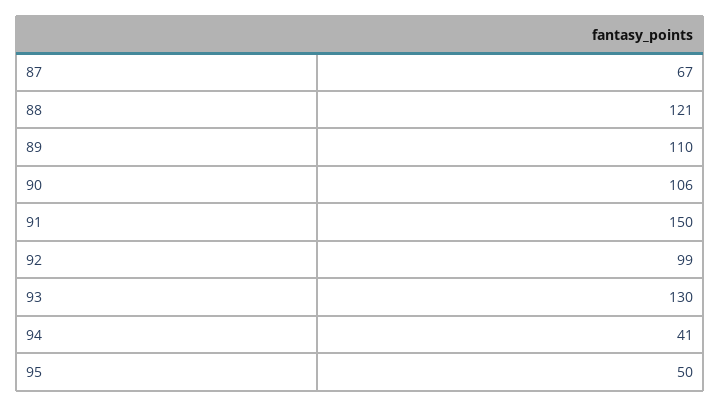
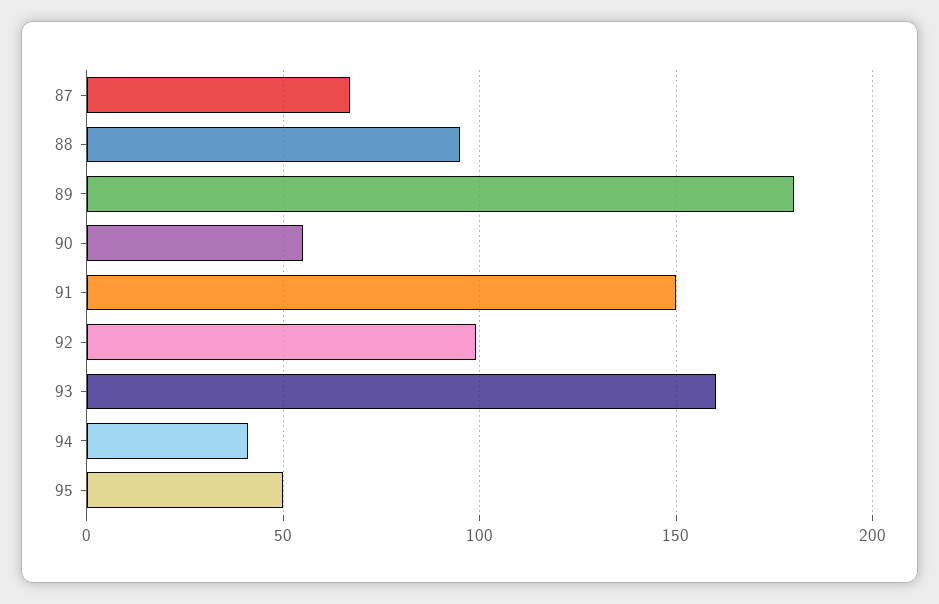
  {
    "87": 67,
-   "88": 121,
+   "88": 95,
-   "89": 110,
+   "89": 180,
-   "90": 106,
+   "90": 55,
    "91": 150,
    "92": 99,
-   "93": 130,
+   "93": 160,
    "94": 41,
    "95": 50
  }

